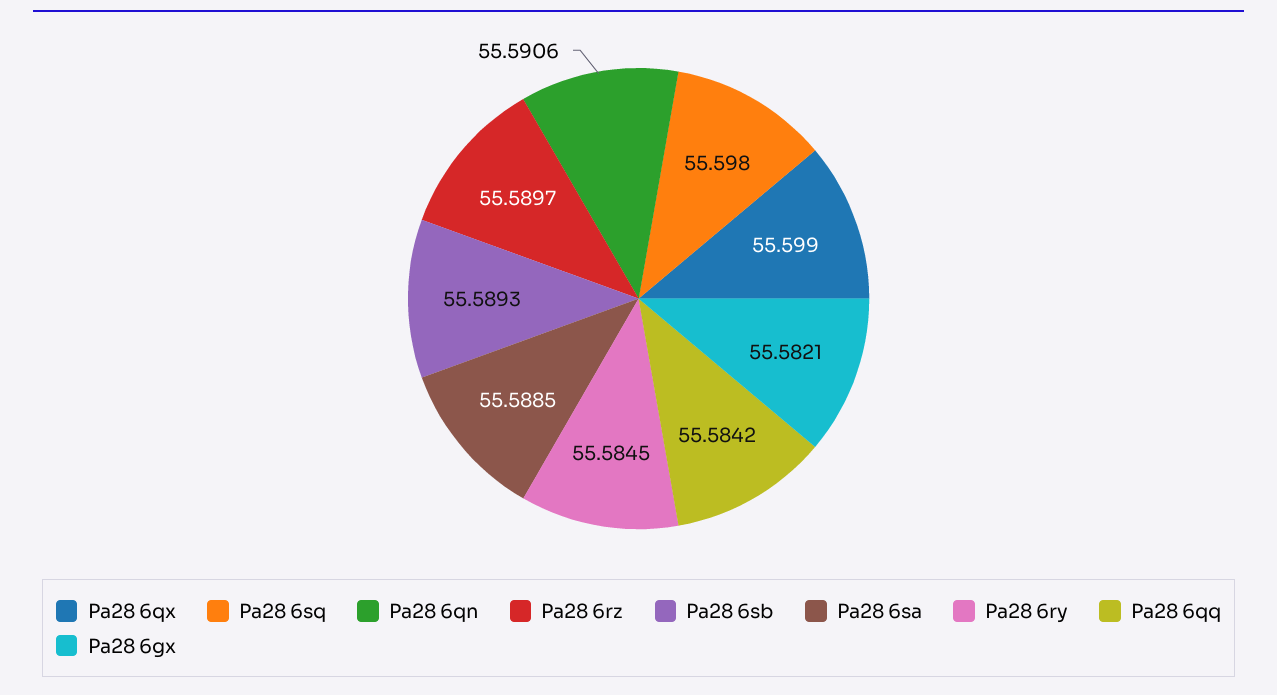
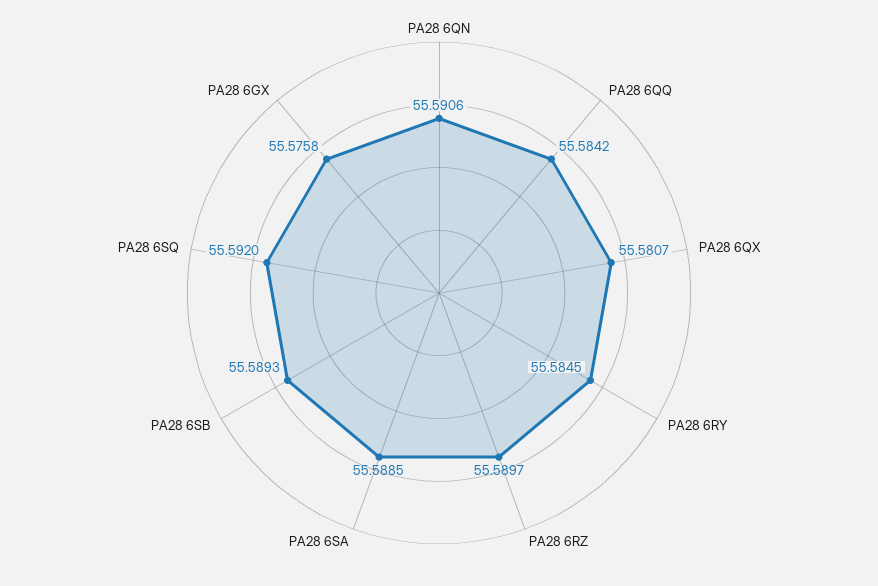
  {
-   "Pa28 6qx": 55.599,
+   "Pa28 6qx": 55.5807,
-   "Pa28 6sq": 55.598,
+   "Pa28 6sq": 55.592,
    "Pa28 6qn": 55.5906,
    "Pa28 6rz": 55.5897,
    "Pa28 6sb": 55.5893,
    "Pa28 6sa": 55.5885,
    "Pa28 6ry": 55.5845,
    "Pa28 6qq": 55.5842,
-   "Pa28 6gx": 55.5821
+   "Pa28 6gx": 55.5758
  }

